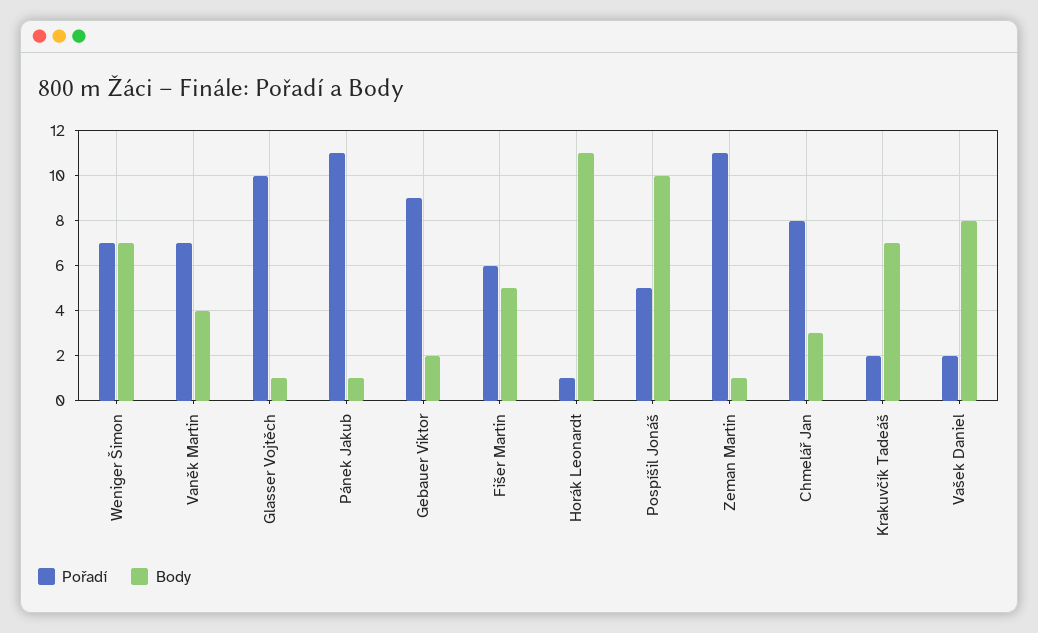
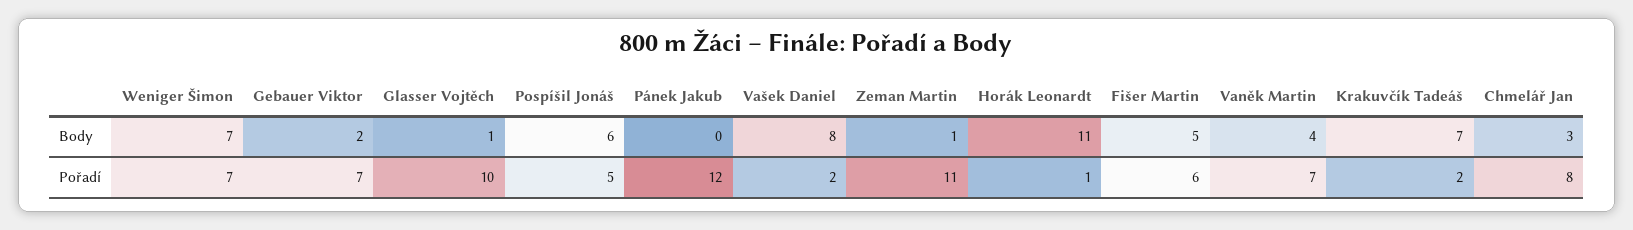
  {
    "Pořadí": {
      "Weniger Šimon": 7,
      "Vaněk Martin": 7,
      "Glasser Vojtěch": 10,
-     "Pánek Jakub": 11,
+     "Pánek Jakub": 12,
-     "Gebauer Viktor": 9,
+     "Gebauer Viktor": 7,
      "Fišer Martin": 6,
      "Horák Leonardt": 1,
      "Pospíšil Jonáš": 5,
      "Zeman Martin": 11,
      "Chmelář Jan": 8,
      "Krakuvčík Tadeáš": 2,
      "Vašek Daniel": 2
    },
    "Body": {
      "Weniger Šimon": 7,
      "Vaněk Martin": 4,
      "Glasser Vojtěch": 1,
-     "Pánek Jakub": 1,
+     "Pánek Jakub": 0,
      "Gebauer Viktor": 2,
      "Fišer Martin": 5,
      "Horák Leonardt": 11,
-     "Pospíšil Jonáš": 10,
+     "Pospíšil Jonáš": 6,
      "Zeman Martin": 1,
      "Chmelář Jan": 3,
      "Krakuvčík Tadeáš": 7,
      "Vašek Daniel": 8
    }
  }

